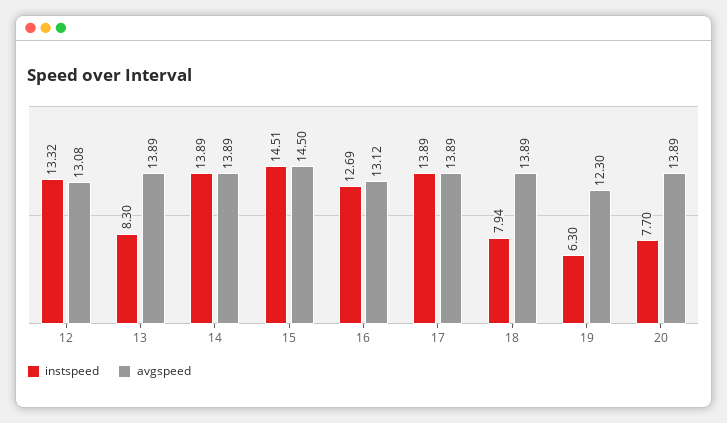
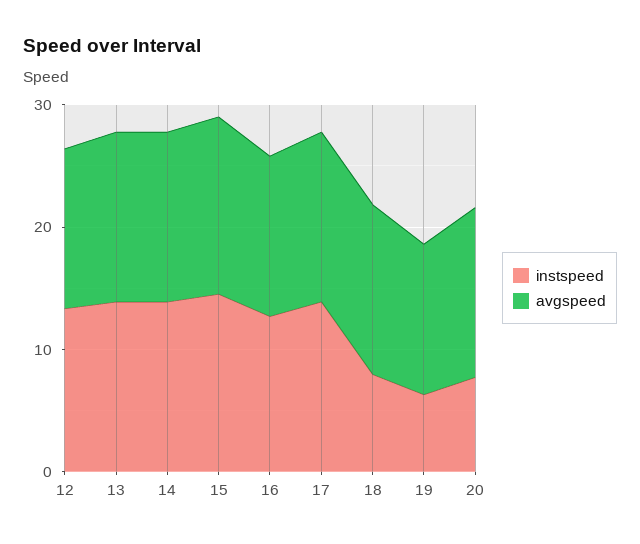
  {
    "instspeed": {
      "12": 13.32,
-     "13": 8.3,
+     "13": 14,
      "14": 13.89,
      "15": 14.51,
      "16": 12.69,
      "17": 13.89,
      "18": 7.94,
      "19": 6.3,
      "20": 7.7
    },
    "avgspeed": {
      "12": 13.08,
      "13": 13.89,
      "14": 13.89,
      "15": 14.5,
      "16": 13.12,
      "17": 13.89,
      "18": 13.89,
      "19": 12.3,
      "20": 13.89
    }
  }

